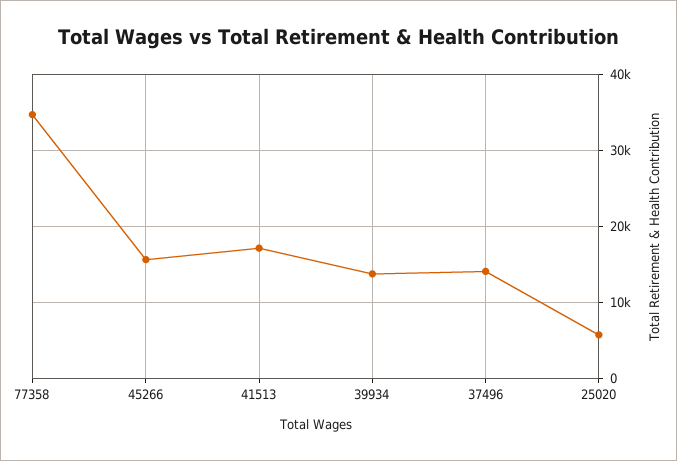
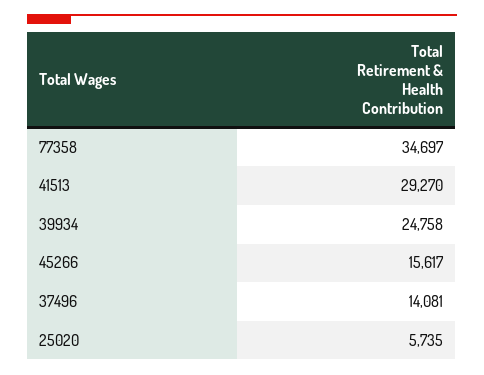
  {
    "77358": 34697,
    "45266": 15617,
-   "41513": 17000,
+   "41513": 29270,
-   "39934": 14000,
+   "39934": 24758,
    "37496": 14081,
    "25020": 5735
  }

